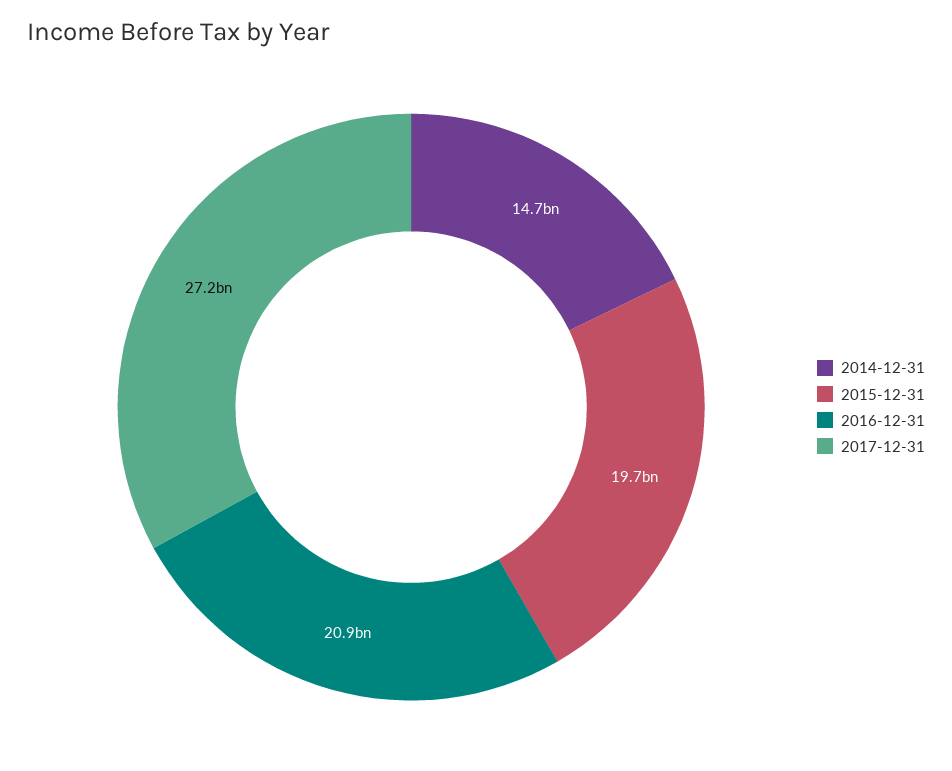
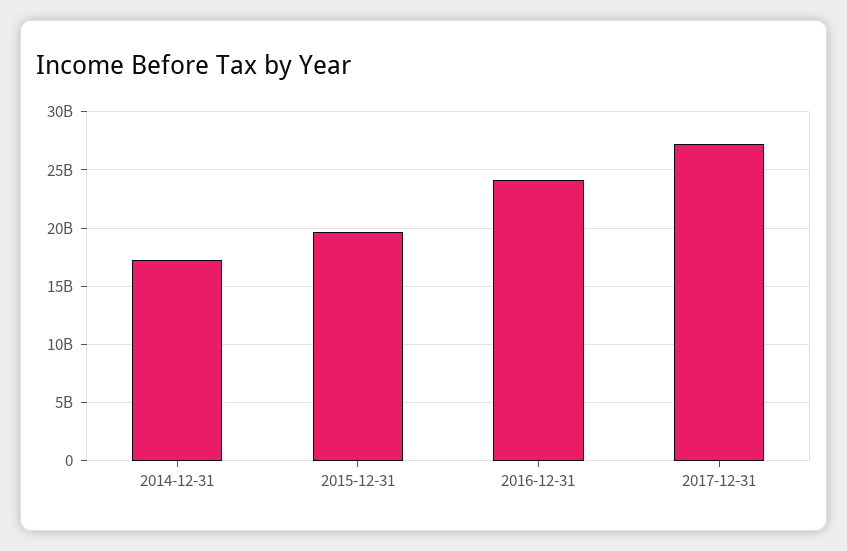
  {
-   "2014-12-31": 14700000000,
+   "2014-12-31": 17000000000,
    "2015-12-31": 19700000000,
-   "2016-12-31": 20900000000,
+   "2016-12-31": 24000000000,
    "2017-12-31": 27200000000
  }

